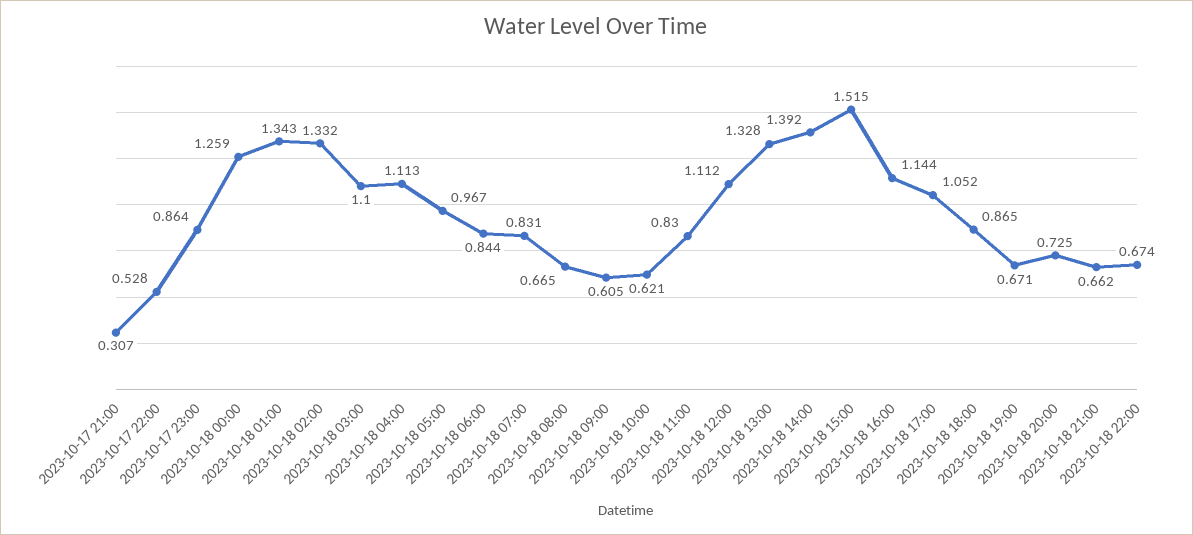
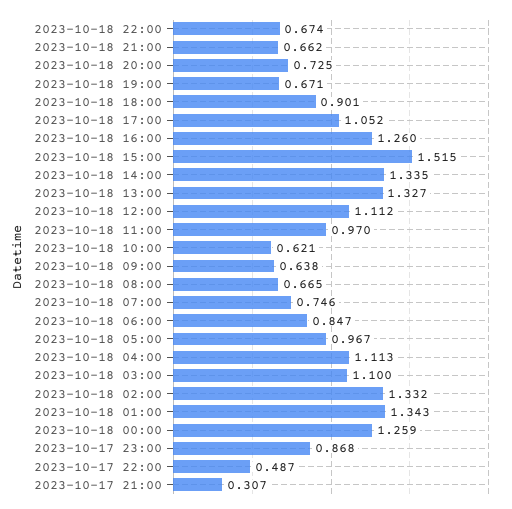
  {
    "2023-10-17 21:00": 0.307,
-   "2023-10-17 22:00": 0.528,
+   "2023-10-17 22:00": 0.487,
-   "2023-10-17 23:00": 0.864,
+   "2023-10-17 23:00": 0.868,
    "2023-10-18 00:00": 1.259,
    "2023-10-18 01:00": 1.343,
    "2023-10-18 02:00": 1.332,
    "2023-10-18 03:00": 1.1,
    "2023-10-18 04:00": 1.113,
    "2023-10-18 05:00": 0.967,
-   "2023-10-18 06:00": 0.844,
+   "2023-10-18 06:00": 0.847,
-   "2023-10-18 07:00": 0.831,
+   "2023-10-18 07:00": 0.746,
    "2023-10-18 08:00": 0.665,
-   "2023-10-18 09:00": 0.605,
+   "2023-10-18 09:00": 0.638,
    "2023-10-18 10:00": 0.621,
-   "2023-10-18 11:00": 0.83,
+   "2023-10-18 11:00": 0.97,
    "2023-10-18 12:00": 1.112,
-   "2023-10-18 13:00": 1.328,
+   "2023-10-18 13:00": 1.327,
-   "2023-10-18 14:00": 1.392,
+   "2023-10-18 14:00": 1.335,
    "2023-10-18 15:00": 1.515,
-   "2023-10-18 16:00": 1.144,
+   "2023-10-18 16:00": 1.26,
    "2023-10-18 17:00": 1.052,
-   "2023-10-18 18:00": 0.865,
+   "2023-10-18 18:00": 0.901,
    "2023-10-18 19:00": 0.671,
    "2023-10-18 20:00": 0.725,
    "2023-10-18 21:00": 0.662,
    "2023-10-18 22:00": 0.674
  }

